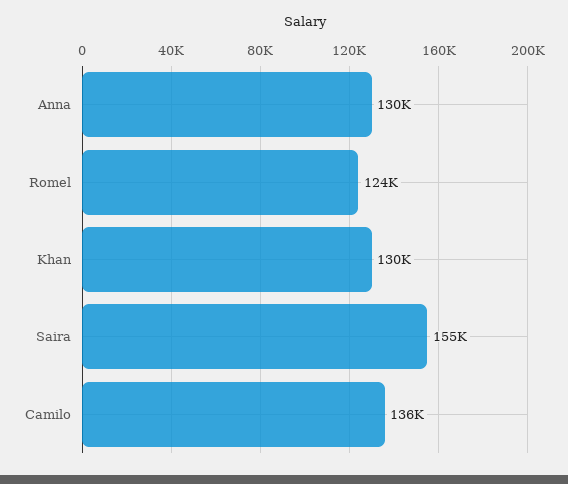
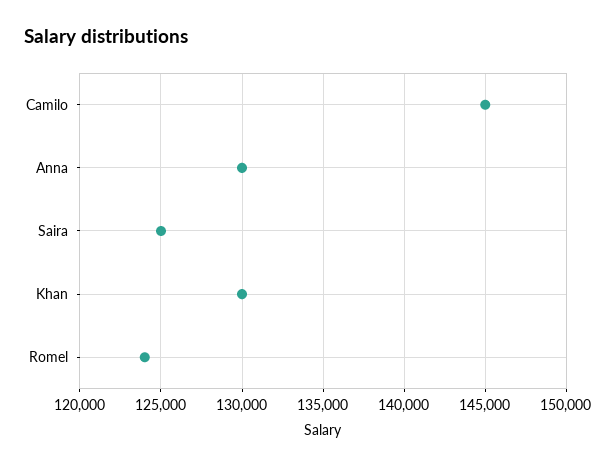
  {
    "Anna": 130000,
    "Romel": 124000,
    "Khan": 130000,
-   "Saira": 155000,
+   "Saira": 125000,
-   "Camilo": 136000
+   "Camilo": 145000
  }

